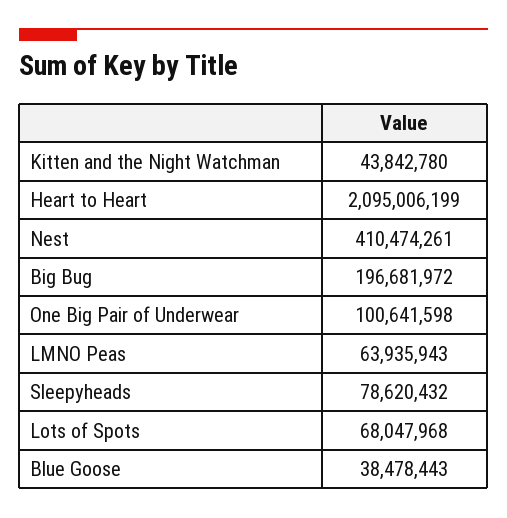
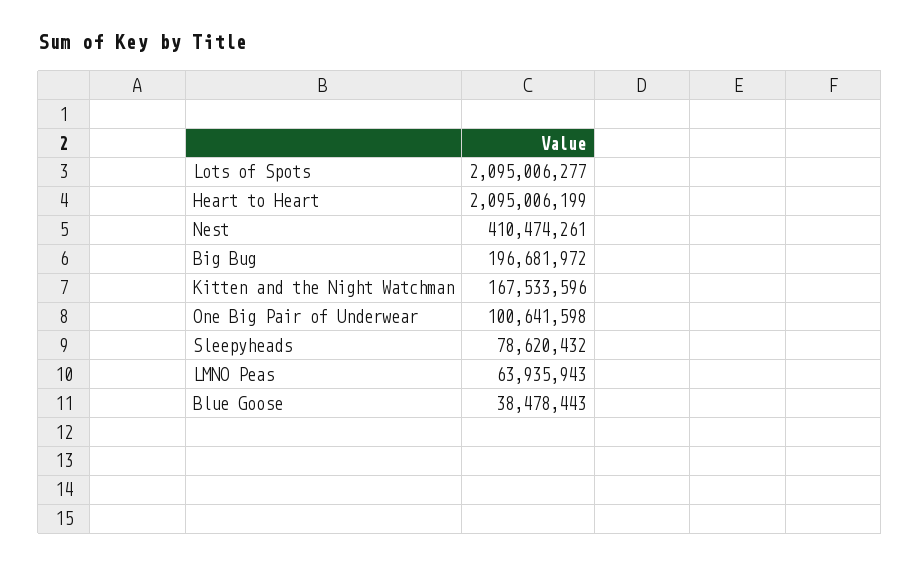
  {
-   "Kitten and the Night Watchman": 43842780,
+   "Kitten and the Night Watchman": 167533596,
    "Heart to Heart": 2095006199,
    "Nest": 410474261,
    "Big Bug": 196681972,
    "One Big Pair of Underwear": 100641598,
    "LMNO Peas": 63935943,
    "Sleepyheads": 78620432,
-   "Lots of Spots": 68047968,
+   "Lots of Spots": 2095006277,
    "Blue Goose": 38478443
  }

